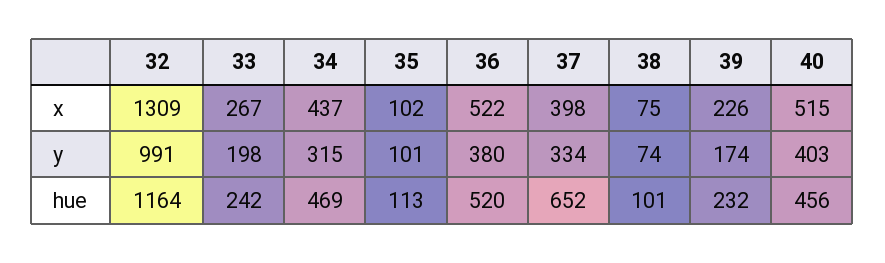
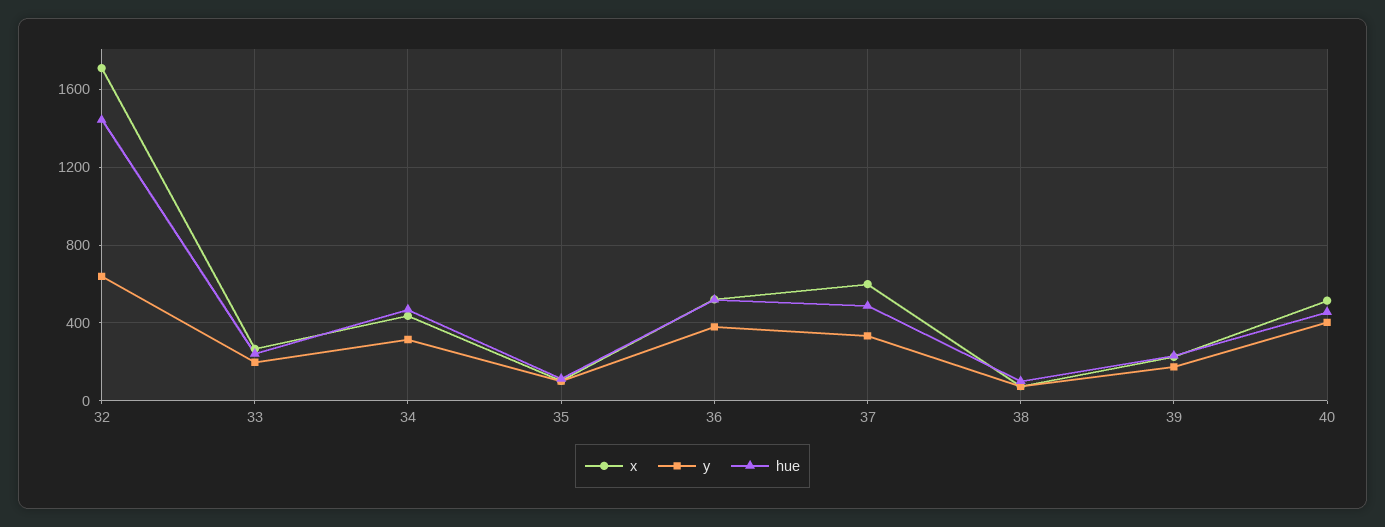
  {
    "x": {
-     "32": 1309,
+     "32": 1700,
      "33": 267,
      "34": 437,
      "35": 102,
      "36": 522,
-     "37": 398,
+     "37": 600,
      "38": 75,
      "39": 226,
      "40": 515
    },
    "y": {
-     "32": 991,
+     "32": 650,
      "33": 198,
      "34": 315,
      "35": 101,
      "36": 380,
      "37": 334,
      "38": 74,
      "39": 174,
      "40": 403
    },
    "hue": {
-     "32": 1164,
+     "32": 1450,
      "33": 242,
      "34": 469,
      "35": 113,
      "36": 520,
-     "37": 652,
+     "37": 500,
      "38": 101,
      "39": 232,
      "40": 456
    }
  }

